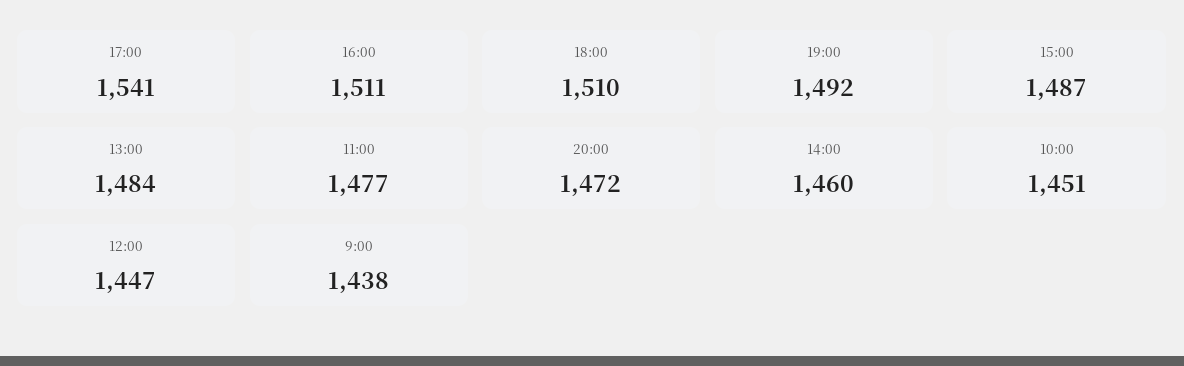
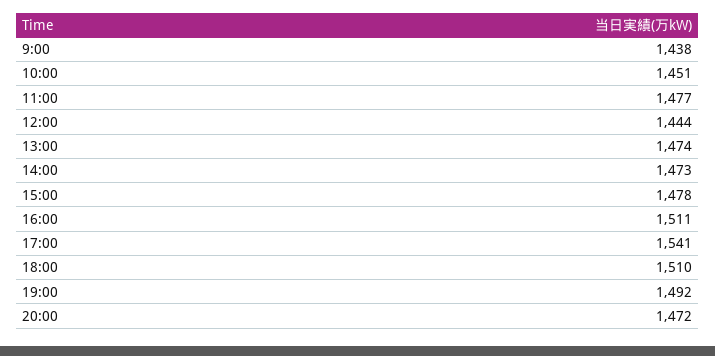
  {
    "17:00": 1541,
    "16:00": 1511,
    "18:00": 1510,
    "19:00": 1492,
-   "15:00": 1487,
+   "15:00": 1478,
-   "13:00": 1484,
+   "13:00": 1474,
    "11:00": 1477,
    "20:00": 1472,
-   "14:00": 1460,
+   "14:00": 1473,
    "10:00": 1451,
-   "12:00": 1447,
+   "12:00": 1444,
    "9:00": 1438
  }

